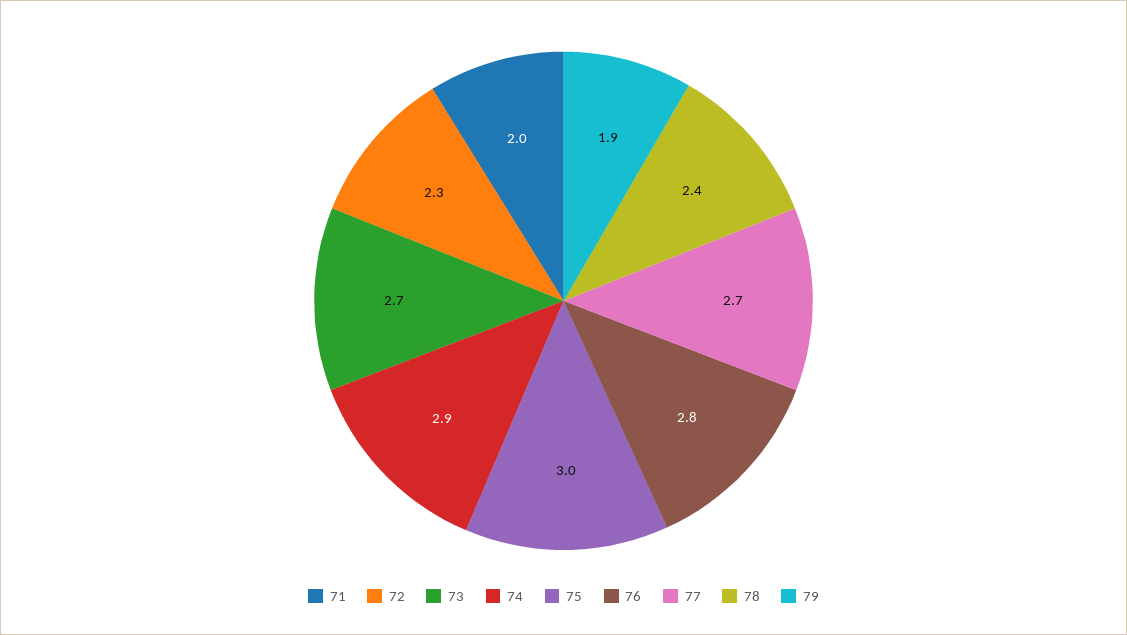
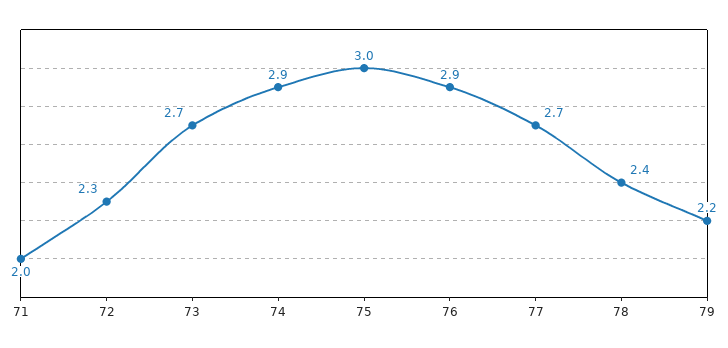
  {
    "71": 2,
    "72": 2.3,
    "73": 2.7,
    "74": 2.9,
    "75": 3,
-   "76": 2.8,
+   "76": 2.9,
    "77": 2.7,
    "78": 2.4,
-   "79": 1.9
+   "79": 2.2
  }

